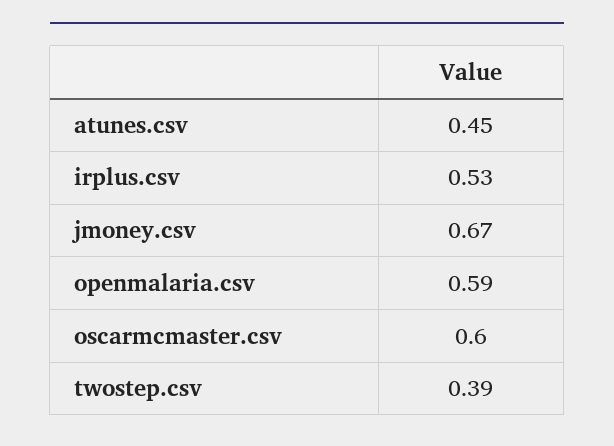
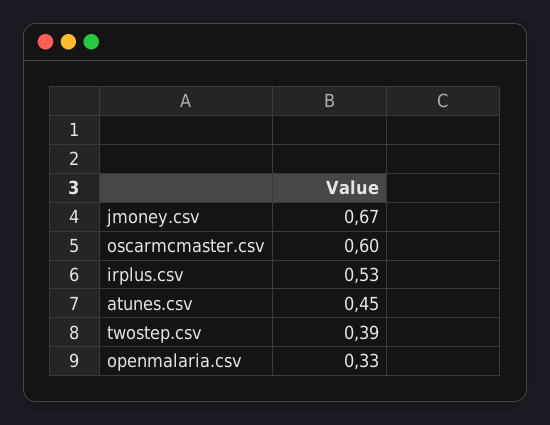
  {
    "atunes.csv": 0.45,
    "irplus.csv": 0.53,
    "jmoney.csv": 0.67,
-   "openmalaria.csv": 0.59,
+   "openmalaria.csv": 0.33,
    "oscarmcmaster.csv": 0.6,
    "twostep.csv": 0.39
  }

